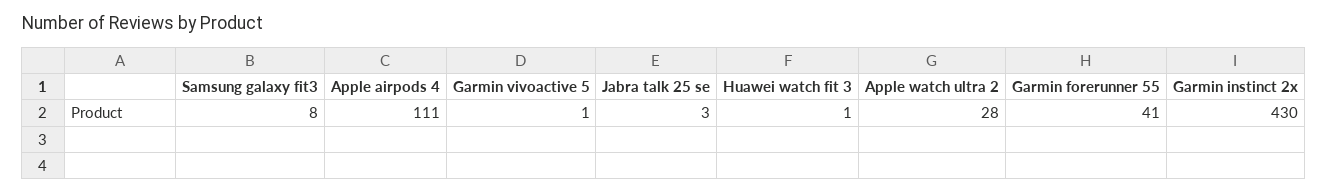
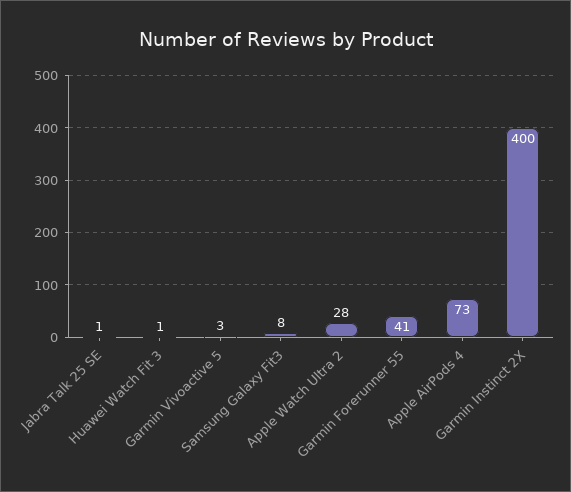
  {
    "Samsung galaxy fit3": 8,
-   "Apple airpods 4": 111,
+   "Apple airpods 4": 73,
-   "Garmin vivoactive 5": 1,
+   "Garmin vivoactive 5": 3,
-   "Jabra talk 25 se": 3,
+   "Jabra talk 25 se": 1,
    "Huawei watch fit 3": 1,
    "Apple watch ultra 2": 28,
    "Garmin forerunner 55": 41,
-   "Garmin instinct 2x": 430
+   "Garmin instinct 2x": 400
  }

